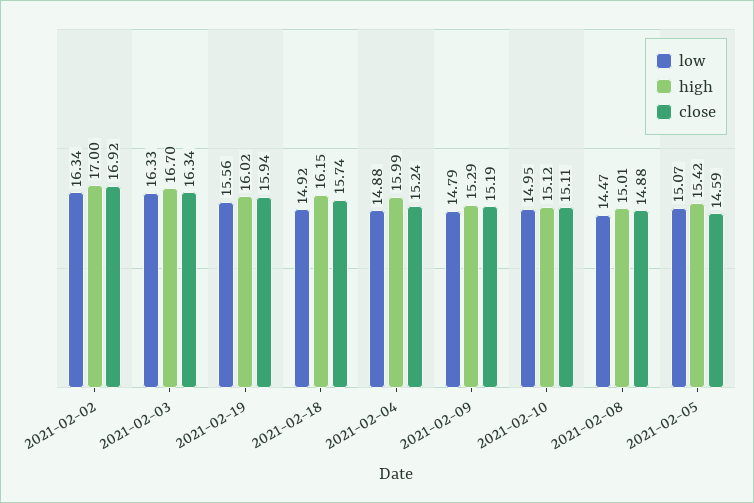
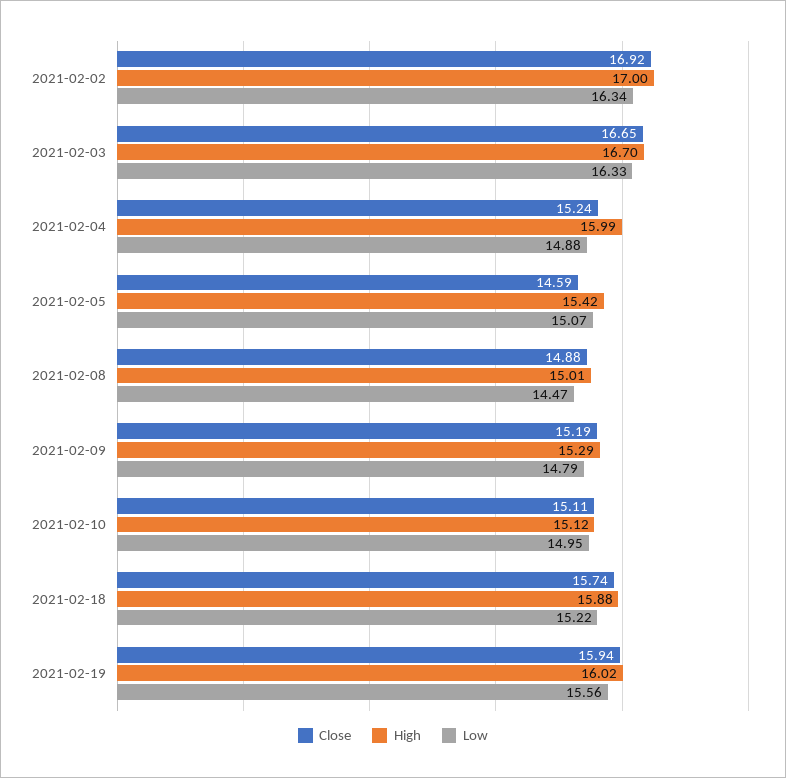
  {
    "low": {
      "2021-02-02": 16.34,
      "2021-02-03": 16.33,
      "2021-02-19": 15.56,
-     "2021-02-18": 14.92,
+     "2021-02-18": 15.22,
      "2021-02-04": 14.88,
      "2021-02-09": 14.79,
      "2021-02-10": 14.95,
      "2021-02-08": 14.47,
      "2021-02-05": 15.07
    },
    "high": {
      "2021-02-02": 17,
      "2021-02-03": 16.7,
      "2021-02-19": 16.02,
-     "2021-02-18": 16.15,
+     "2021-02-18": 15.88,
      "2021-02-04": 15.99,
      "2021-02-09": 15.29,
      "2021-02-10": 15.12,
      "2021-02-08": 15.01,
      "2021-02-05": 15.42
    },
    "close": {
      "2021-02-02": 16.92,
-     "2021-02-03": 16.34,
+     "2021-02-03": 16.65,
      "2021-02-19": 15.94,
      "2021-02-18": 15.74,
      "2021-02-04": 15.24,
      "2021-02-09": 15.19,
      "2021-02-10": 15.11,
      "2021-02-08": 14.88,
      "2021-02-05": 14.59
    }
  }

